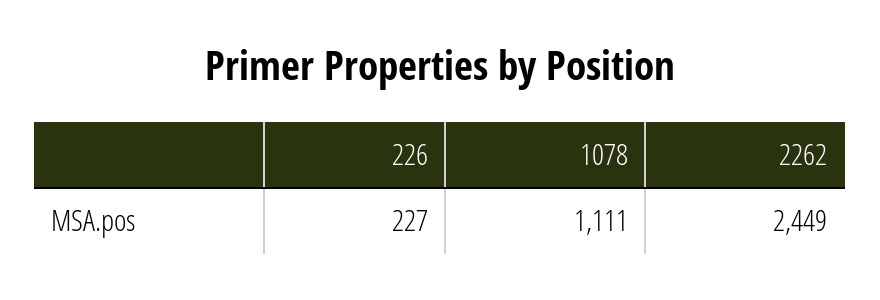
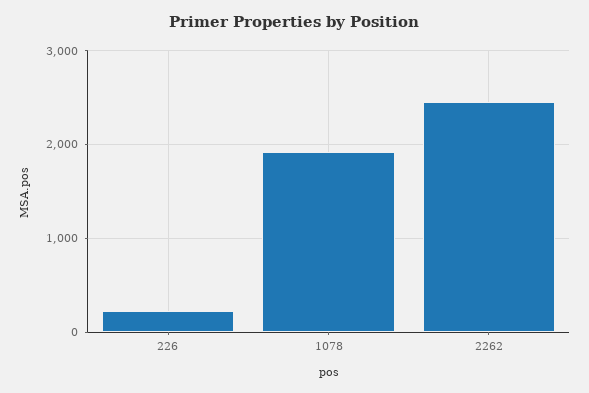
  {
    "226": 227,
-   "1078": 1111,
+   "1078": 1900,
    "2262": 2449
  }

